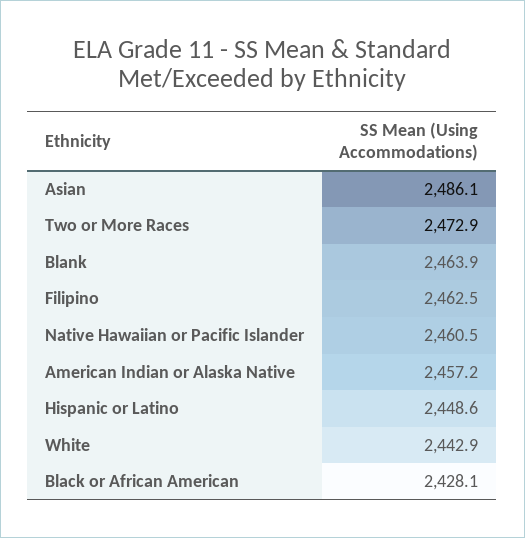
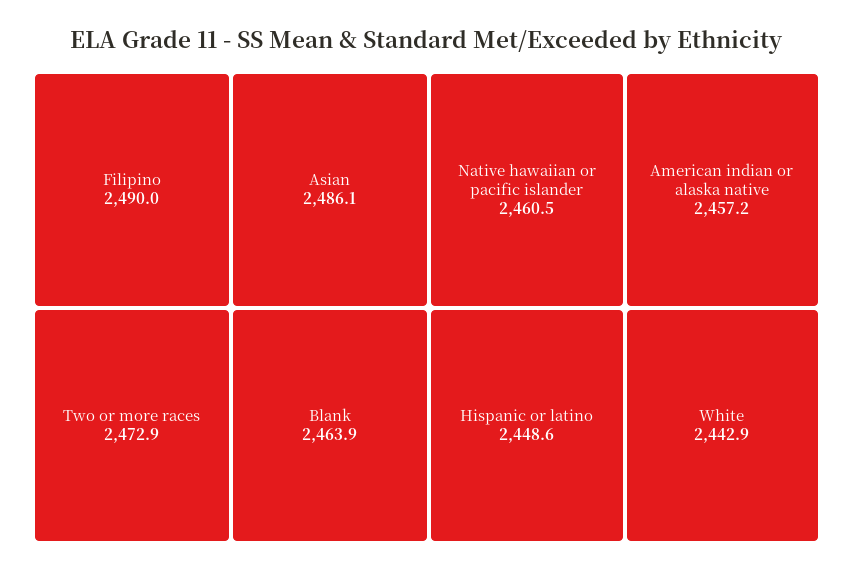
  {
    "Asian": 2486.1,
    "Two or More Races": 2472.9,
    "Blank": 2463.9,
-   "Filipino": 2462.5,
+   "Filipino": 2490,
    "Native Hawaiian or Pacific Islander": 2460.5,
    "American Indian or Alaska Native": 2457.2,
    "Hispanic or Latino": 2448.6,
-   "White": 2442.9,
+   "White": 2442.9
-   "Black or African American": 2428.1
  }

